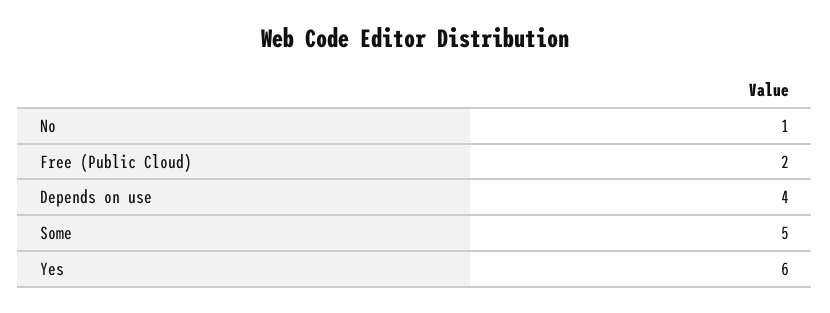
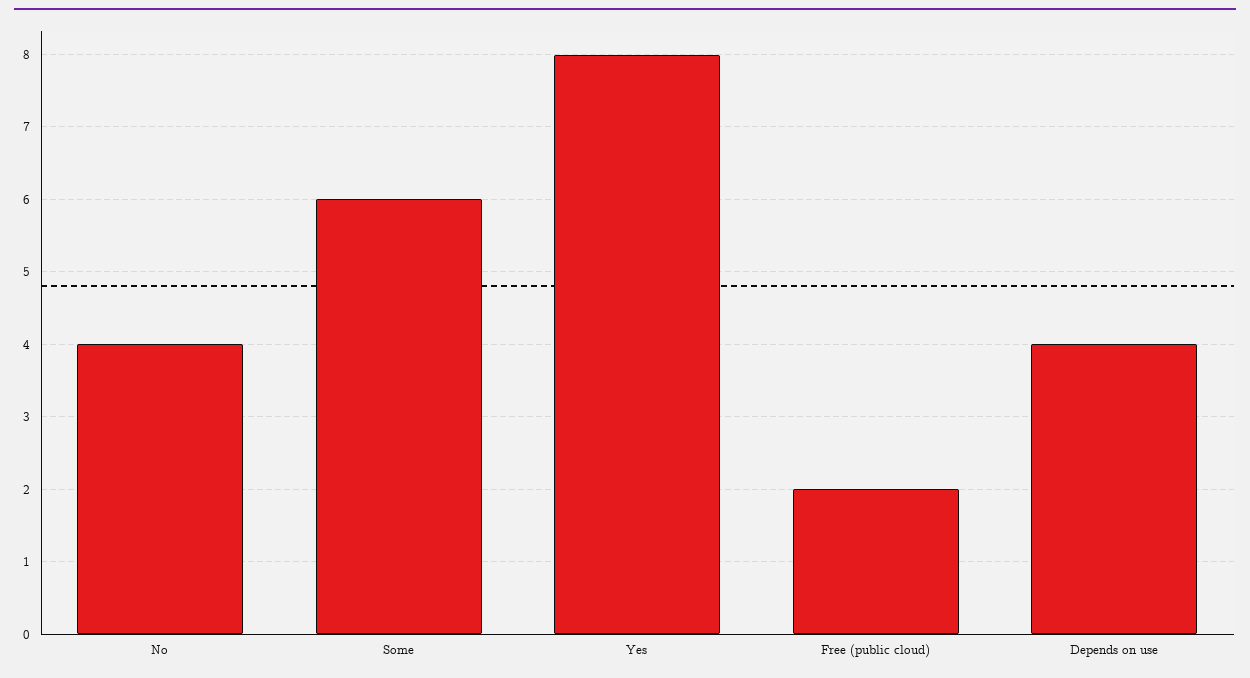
  {
-   "No": 1,
+   "No": 4,
    "Free (Public Cloud)": 2,
    "Depends on use": 4,
-   "Some": 5,
+   "Some": 6,
-   "Yes": 6
+   "Yes": 8
  }

